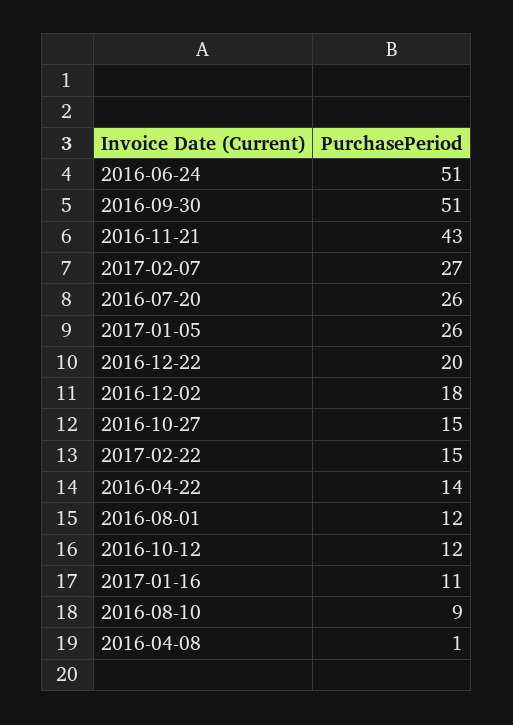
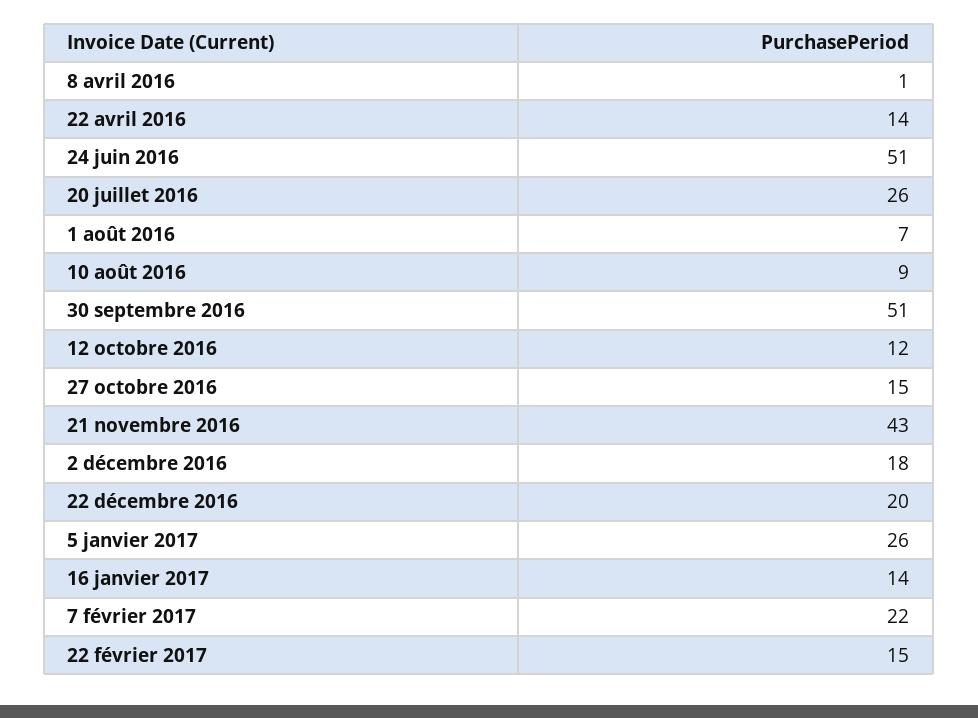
  {
    "2016-06-24": 51,
    "2016-09-30": 51,
    "2016-11-21": 43,
-   "2017-02-07": 27,
+   "2017-02-07": 22,
    "2016-07-20": 26,
    "2017-01-05": 26,
    "2016-12-22": 20,
    "2016-12-02": 18,
    "2016-10-27": 15,
    "2017-02-22": 15,
    "2016-04-22": 14,
-   "2016-08-01": 12,
+   "2016-08-01": 7,
    "2016-10-12": 12,
-   "2017-01-16": 11,
+   "2017-01-16": 14,
    "2016-08-10": 9,
    "2016-04-08": 1
  }

